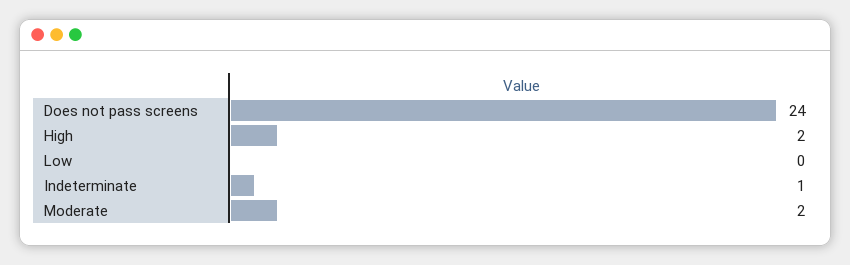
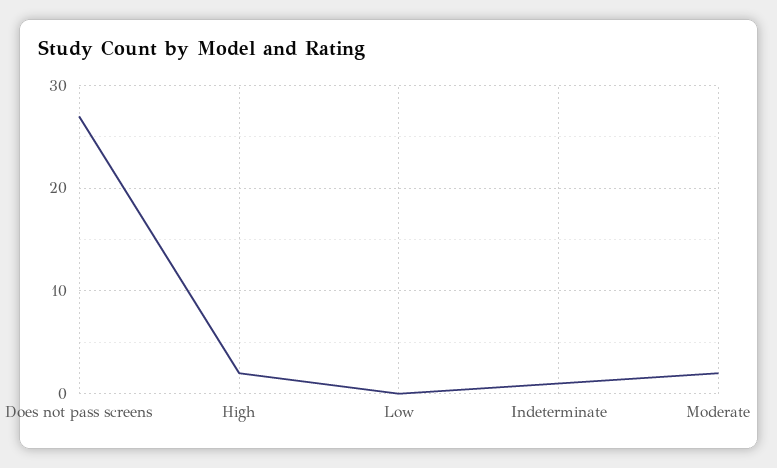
  {
-   "Does not pass screens": 24,
+   "Does not pass screens": 27,
    "High": 2,
    "Low": 0,
    "Indeterminate": 1,
    "Moderate": 2
  }

